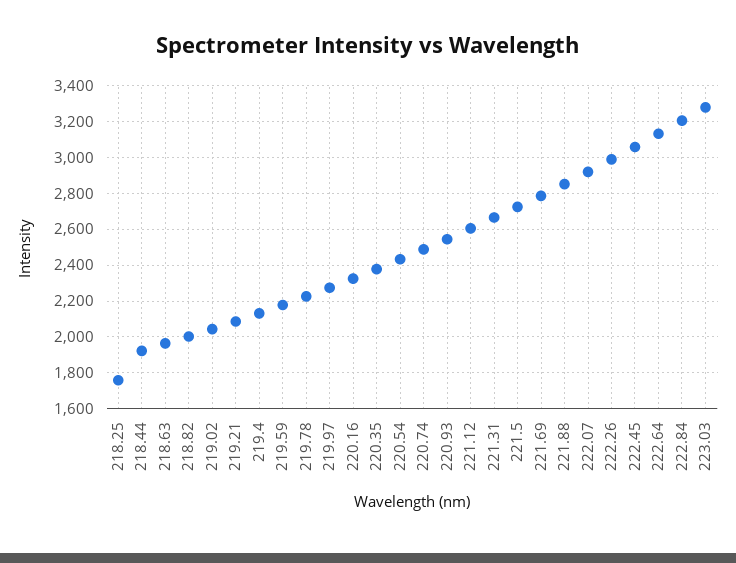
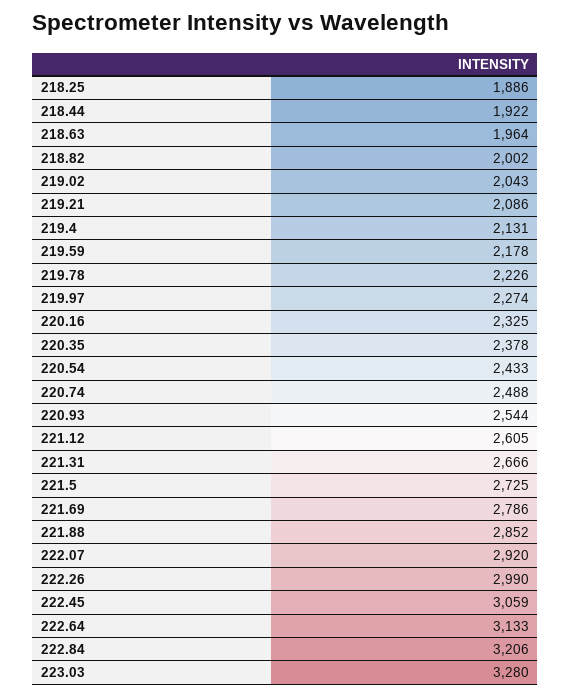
  {
-   "218.25": 1750,
+   "218.25": 1886,
    "218.44": 1922,
    "218.63": 1964,
    "218.82": 2002,
    "219.02": 2043,
    "219.21": 2086,
    "219.4": 2131,
    "219.59": 2178,
    "219.78": 2226,
    "219.97": 2274,
    "220.16": 2325,
    "220.35": 2378,
    "220.54": 2433,
    "220.74": 2488,
    "220.93": 2544,
    "221.12": 2605,
    "221.31": 2666,
    "221.5": 2725,
    "221.69": 2786,
    "221.88": 2852,
    "222.07": 2920,
    "222.26": 2990,
    "222.45": 3059,
    "222.64": 3133,
    "222.84": 3206,
    "223.03": 3280
  }

